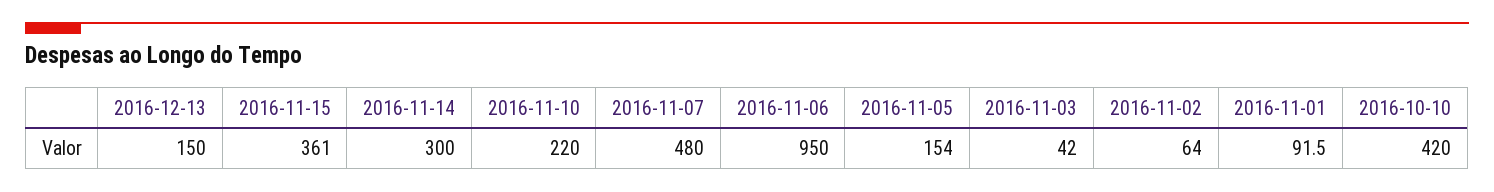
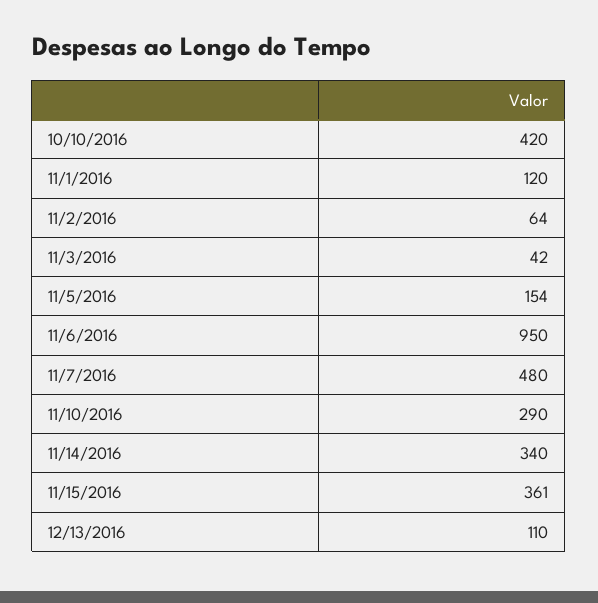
  {
-   "2016-12-13": 150,
+   "2016-12-13": 110,
    "2016-11-15": 361,
-   "2016-11-14": 300,
+   "2016-11-14": 340,
-   "2016-11-10": 220,
+   "2016-11-10": 290,
    "2016-11-07": 480,
    "2016-11-06": 950,
    "2016-11-05": 154,
    "2016-11-03": 42,
    "2016-11-02": 64,
-   "2016-11-01": 91.5,
+   "2016-11-01": 120,
    "2016-10-10": 420
  }

